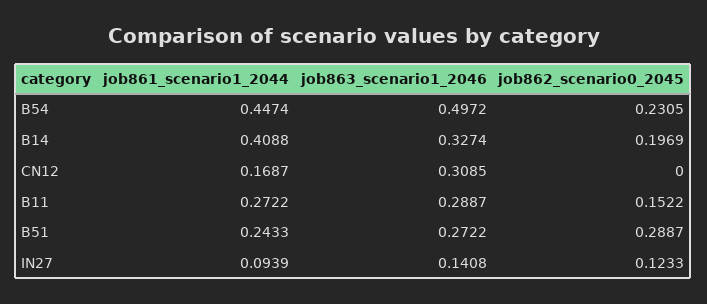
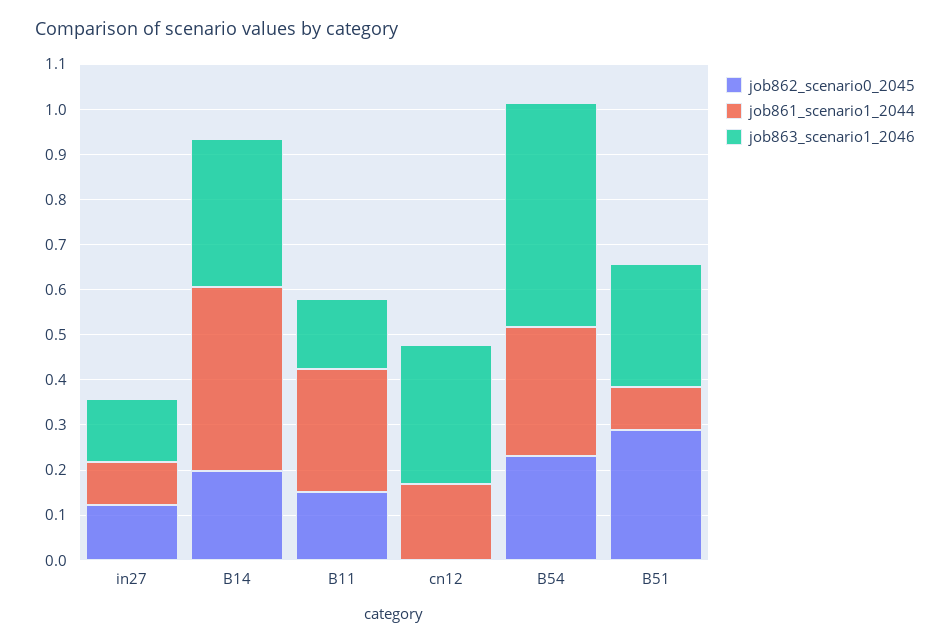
  {
    "job861_scenario1_2044": {
-     "B54": 0.4474,
+     "B54": 0.28,
      "B14": 0.4088,
      "CN12": 0.1687,
      "B11": 0.2722,
-     "B51": 0.2433,
+     "B51": 0.1,
      "IN27": 0.0939
    },
    "job863_scenario1_2046": {
      "B54": 0.4972,
      "B14": 0.3274,
      "CN12": 0.3085,
-     "B11": 0.2887,
+     "B11": 0.16,
      "B51": 0.2722,
      "IN27": 0.1408
    },
    "job862_scenario0_2045": {
      "B54": 0.2305,
      "B14": 0.1969,
      "CN12": 0,
      "B11": 0.1522,
      "B51": 0.2887,
      "IN27": 0.1233
    }
  }

